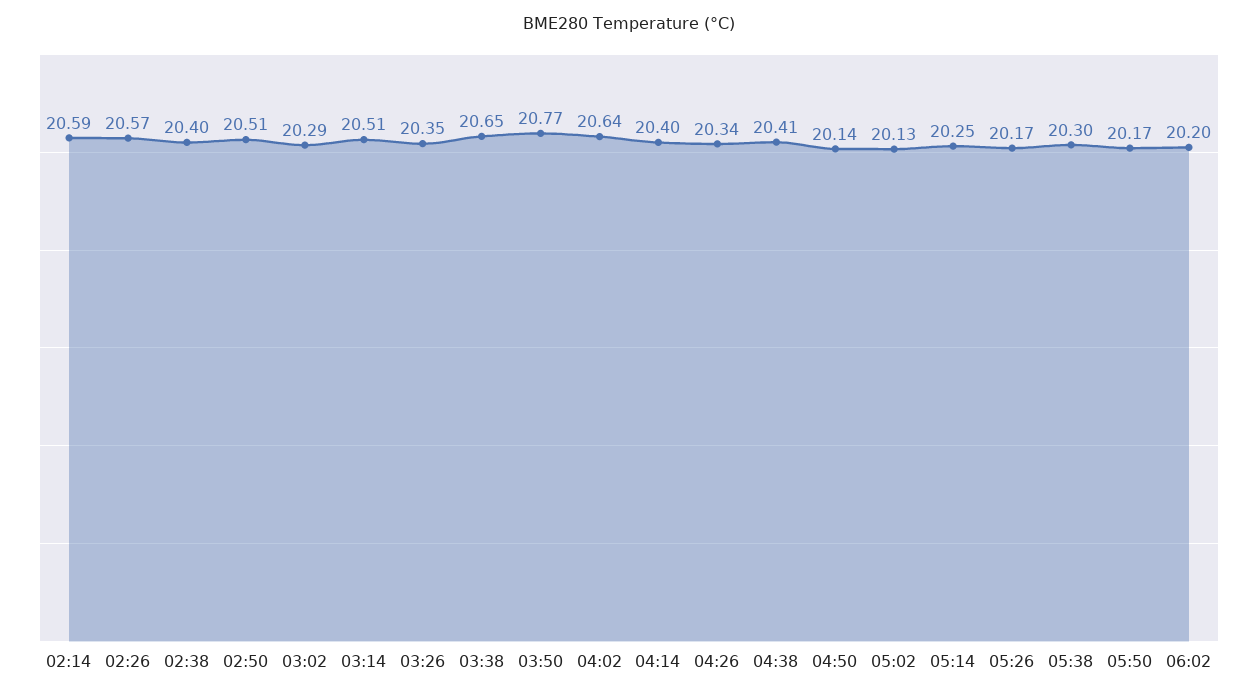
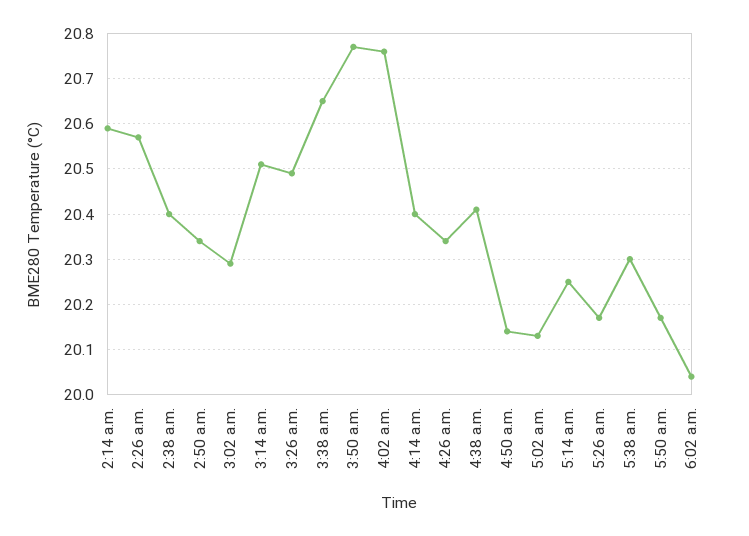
  {
    "02:14": 20.59,
    "02:26": 20.57,
    "02:38": 20.4,
-   "02:50": 20.51,
+   "02:50": 20.35,
    "03:02": 20.29,
    "03:14": 20.51,
-   "03:26": 20.35,
+   "03:26": 20.5,
    "03:38": 20.65,
    "03:50": 20.77,
-   "04:02": 20.64,
+   "04:02": 20.75,
    "04:14": 20.4,
    "04:26": 20.34,
    "04:38": 20.41,
    "04:50": 20.14,
    "05:02": 20.13,
    "05:14": 20.25,
    "05:26": 20.17,
    "05:38": 20.3,
    "05:50": 20.17,
-   "06:02": 20.2
+   "06:02": 20.05
  }

